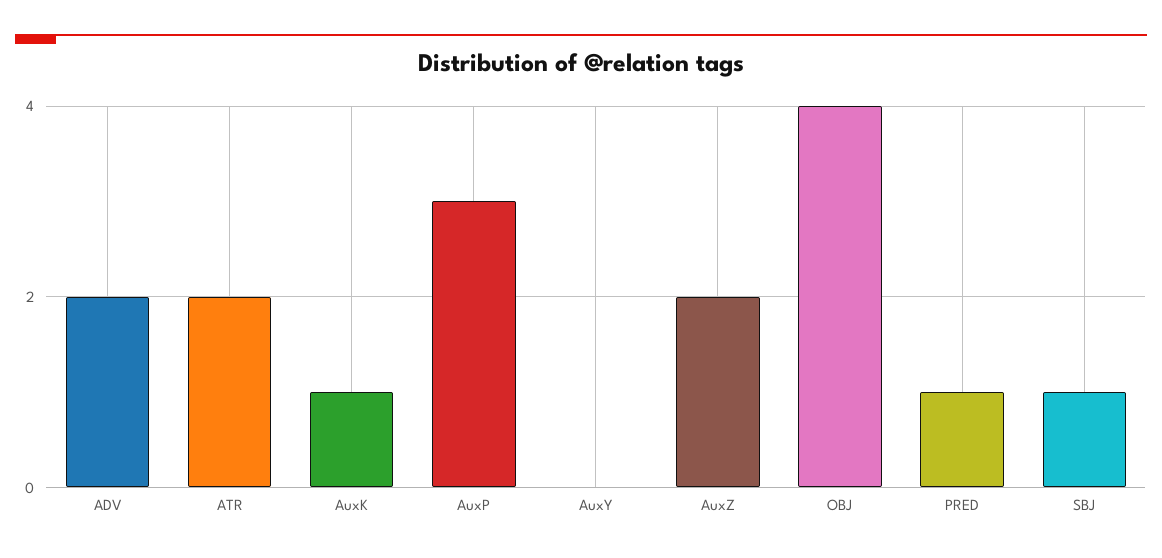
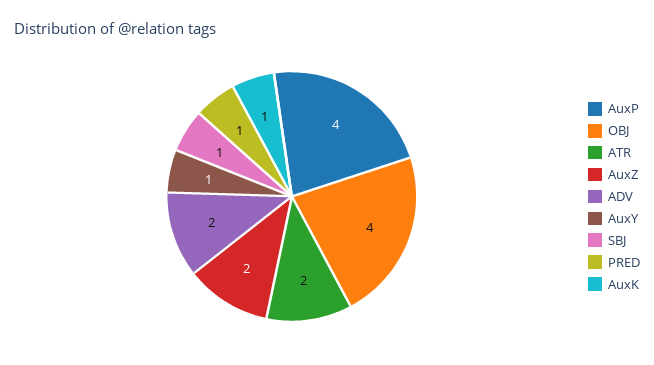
  {
    "ADV": 2,
    "ATR": 2,
    "AuxK": 1,
-   "AuxP": 3,
+   "AuxP": 4,
-   "AuxY": 0,
+   "AuxY": 1,
    "AuxZ": 2,
    "OBJ": 4,
    "PRED": 1,
    "SBJ": 1
  }

